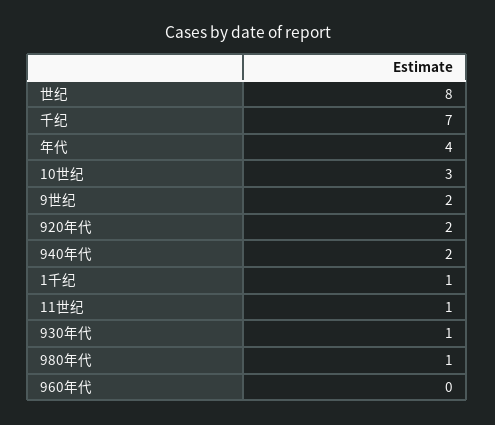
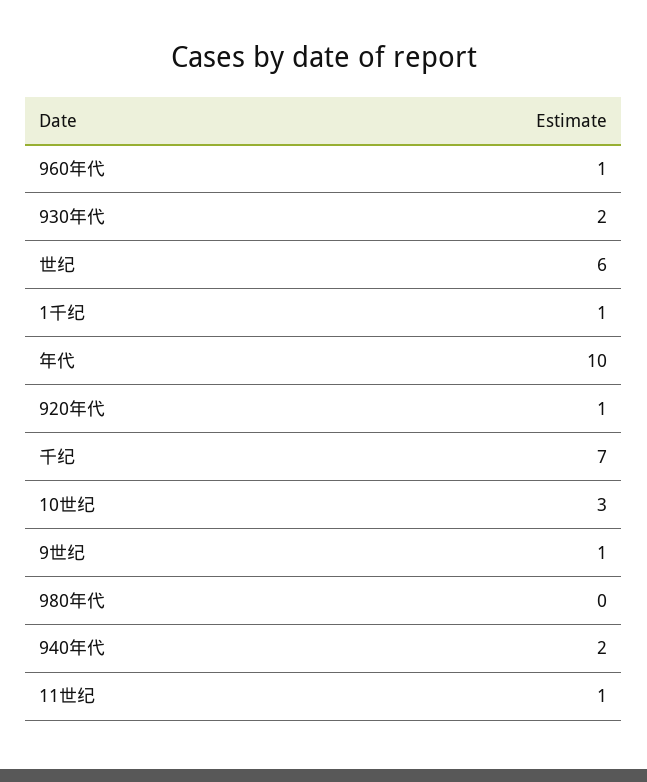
  {
-   "世纪": 8,
+   "世纪": 6,
    "千纪": 7,
-   "年代": 4,
+   "年代": 10,
    "10世纪": 3,
-   "9世纪": 2,
+   "9世纪": 1,
-   "920年代": 2,
+   "920年代": 1,
    "940年代": 2,
    "1千纪": 1,
    "11世纪": 1,
-   "930年代": 1,
+   "930年代": 2,
-   "980年代": 1,
+   "980年代": 0,
-   "960年代": 0
+   "960年代": 1
  }

